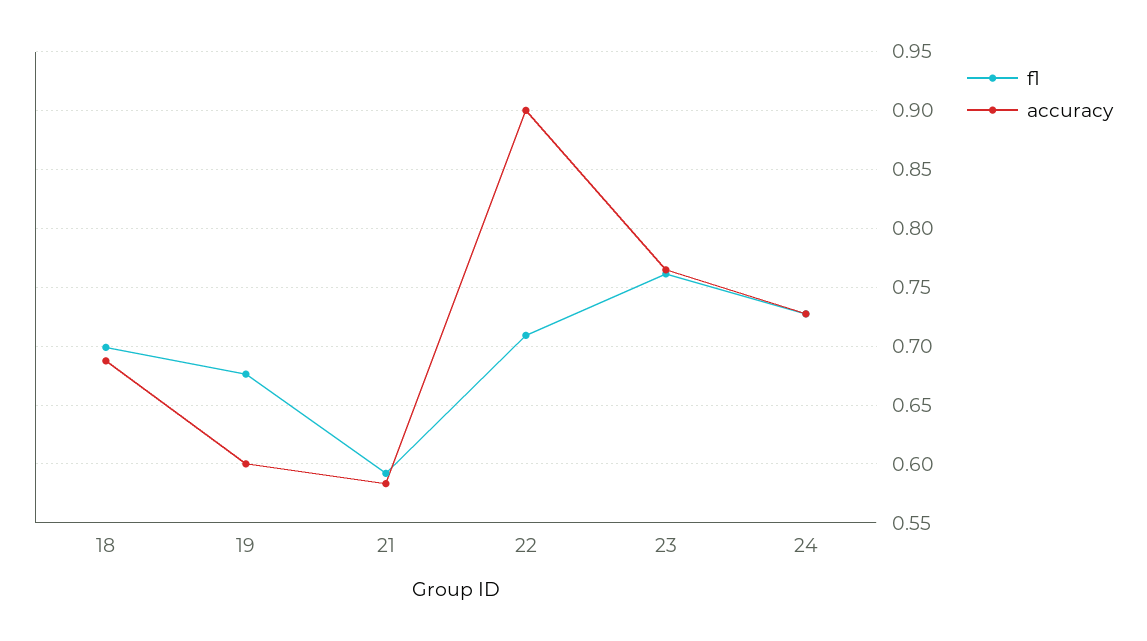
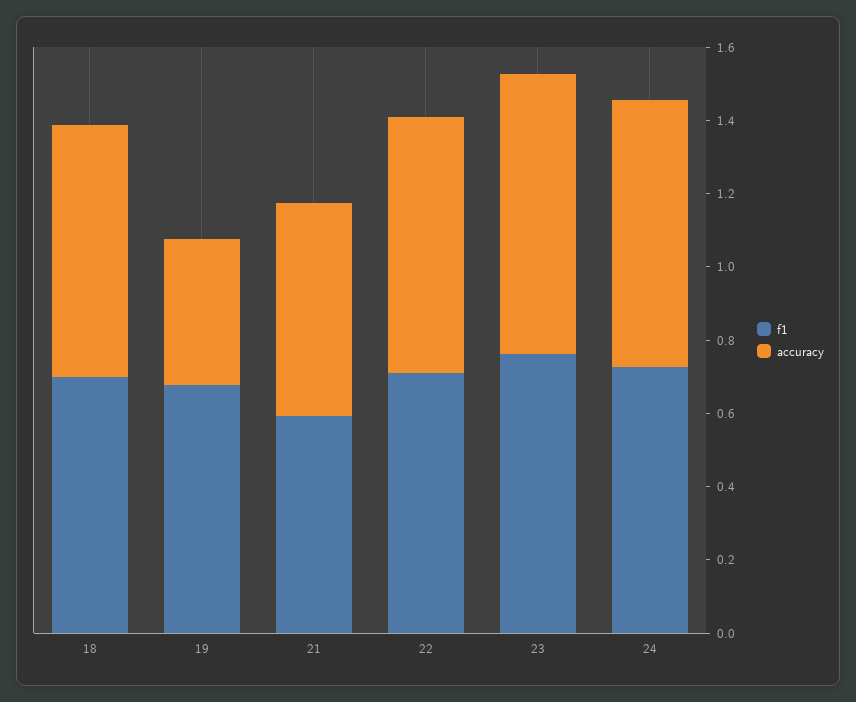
  {
    "f1": {
      "18": 0.7,
      "19": 0.68,
      "21": 0.59,
      "22": 0.71,
      "23": 0.76,
      "24": 0.73
    },
    "accuracy": {
      "18": 0.69,
-     "19": 0.6,
+     "19": 0.4,
      "21": 0.58,
-     "22": 0.9,
+     "22": 0.7,
      "23": 0.76,
      "24": 0.73
    }
  }

